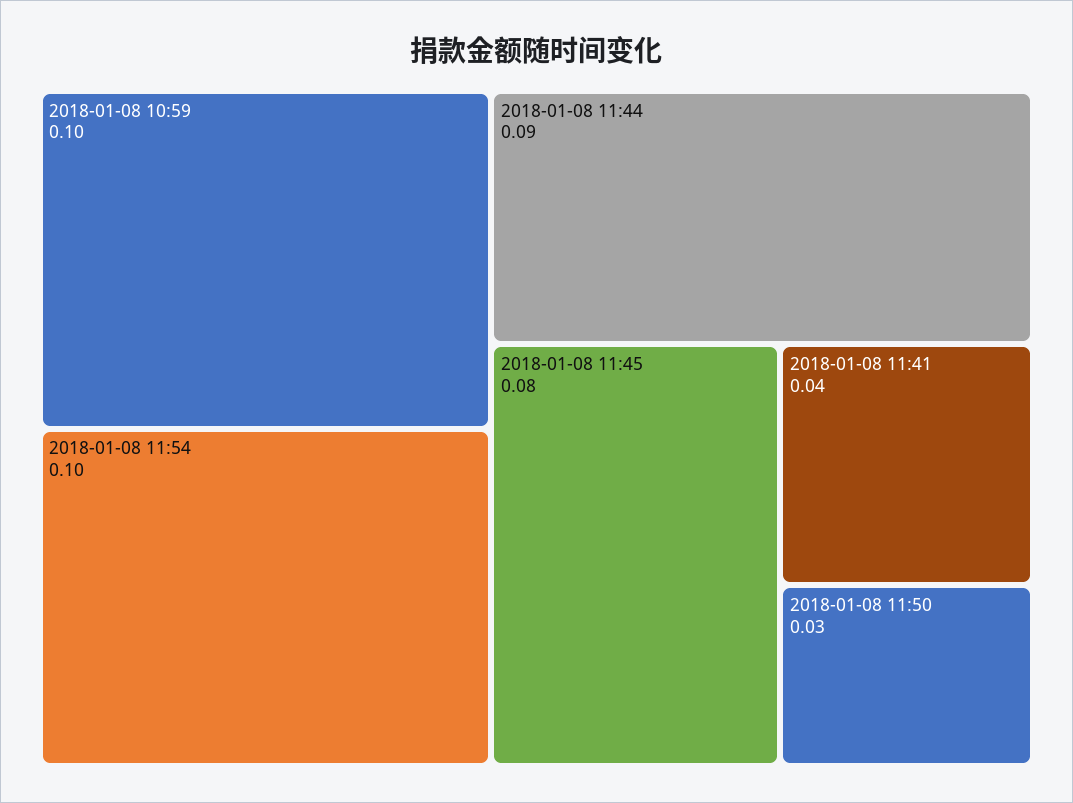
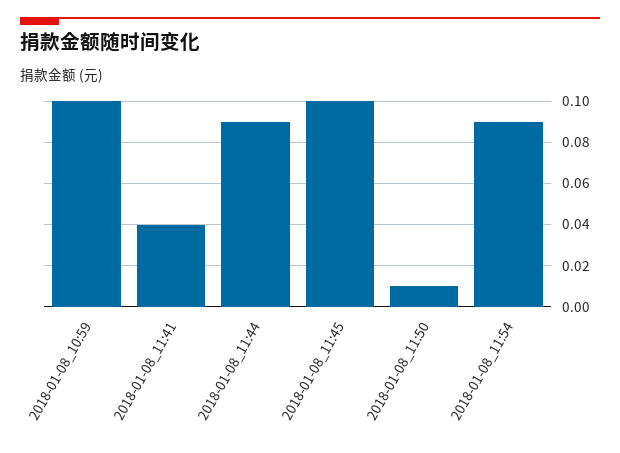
  {
    "2018-01-08 10:59": 0.1,
-   "2018-01-08 11:54": 0.1,
+   "2018-01-08 11:54": 0.09,
    "2018-01-08 11:44": 0.09,
-   "2018-01-08 11:45": 0.08,
+   "2018-01-08 11:45": 0.1,
    "2018-01-08 11:41": 0.04,
-   "2018-01-08 11:50": 0.03
+   "2018-01-08 11:50": 0.01
  }

